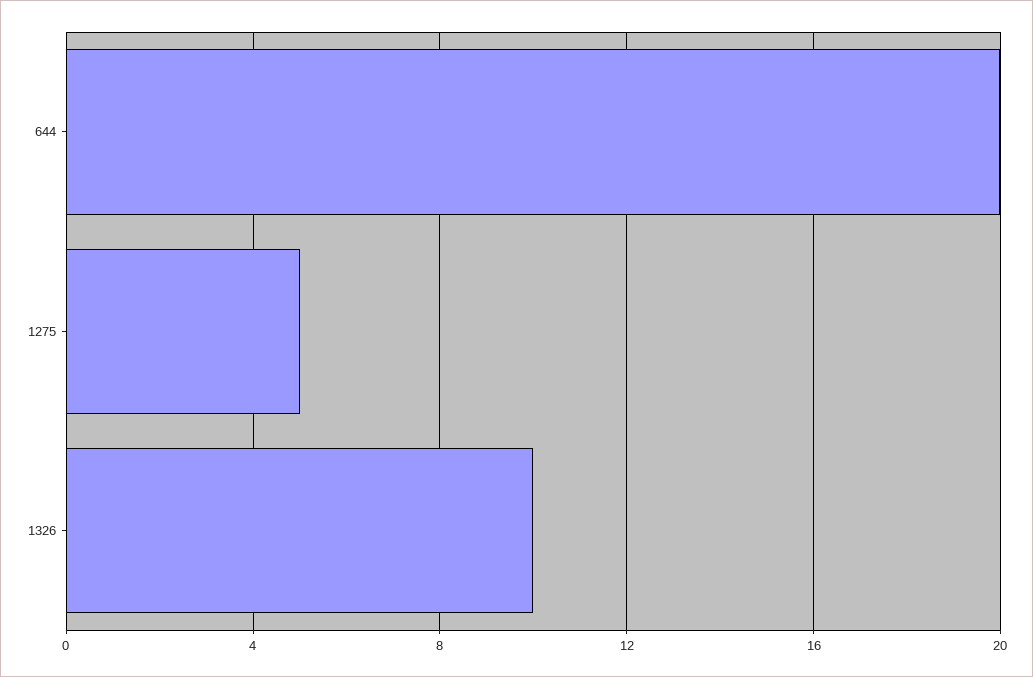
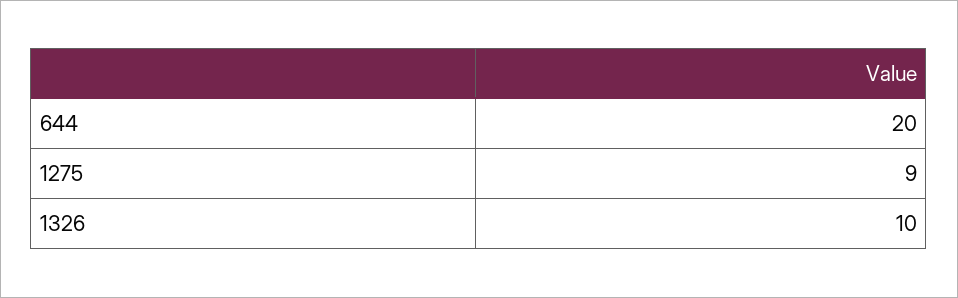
  {
    "644": 20,
-   "1275": 5,
+   "1275": 9,
    "1326": 10
  }

